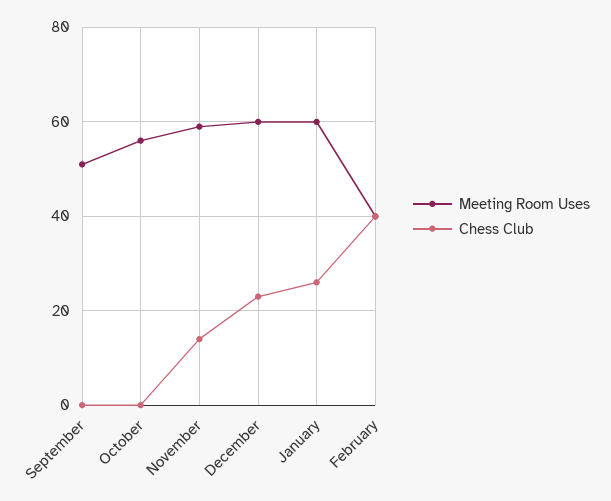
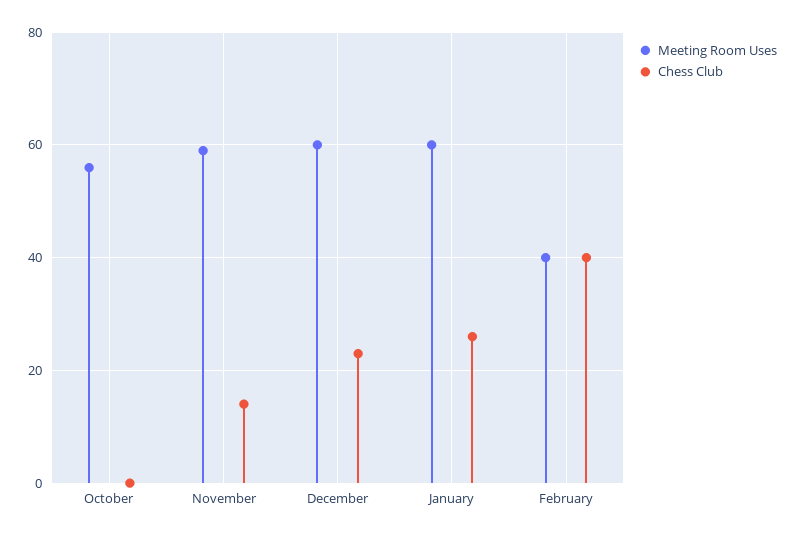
  {
    "Meeting Room Uses": {
-     "September": 50,
      "October": 55,
      "November": 60,
      "December": 60,
      "January": 60,
      "February": 40
    },
    "Chess Club": {
-     "September": 0,
      "October": 0,
      "November": 15,
      "December": 25,
      "January": 25,
      "February": 40
    }
  }

